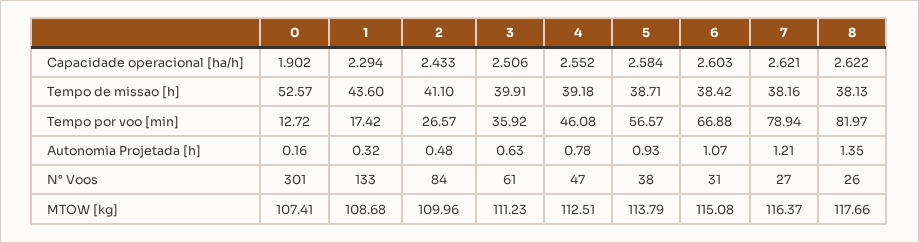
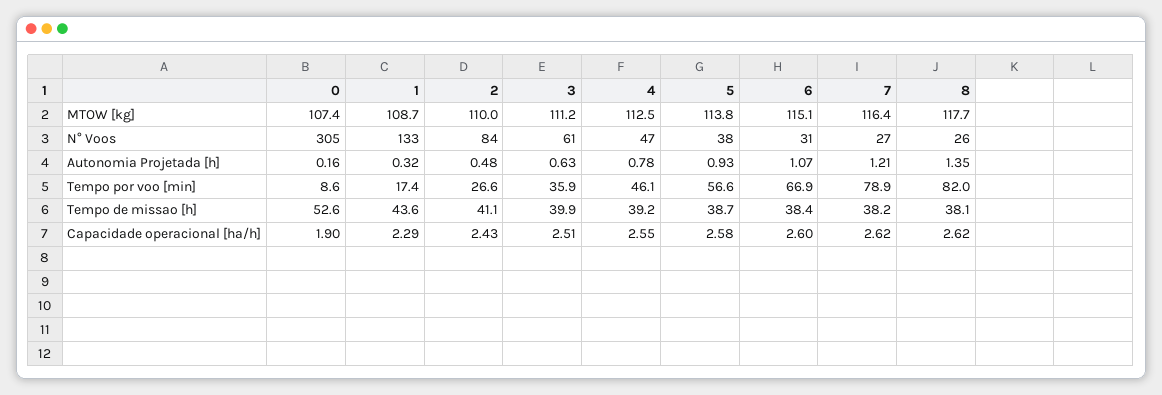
  {
    "0": {
      "Capacidade operacional [ha/h]": 1.902,
      "Tempo de missao [h]": 52.57,
-     "Tempo por voo [min]": 12.72,
+     "Tempo por voo [min]": 8.6,
      "Autonomia Projetada [h]": 0.16,
-     "N° Voos": 301,
+     "N° Voos": 305,
      "MTOW [kg]": 107.41
    },
    "1": {
      "Capacidade operacional [ha/h]": 2.294,
      "Tempo de missao [h]": 43.6,
      "Tempo por voo [min]": 17.42,
      "Autonomia Projetada [h]": 0.32,
      "N° Voos": 133,
      "MTOW [kg]": 108.68
    },
    "2": {
      "Capacidade operacional [ha/h]": 2.433,
      "Tempo de missao [h]": 41.1,
      "Tempo por voo [min]": 26.57,
      "Autonomia Projetada [h]": 0.48,
      "N° Voos": 84,
      "MTOW [kg]": 109.96
    },
    "3": {
      "Capacidade operacional [ha/h]": 2.506,
      "Tempo de missao [h]": 39.91,
      "Tempo por voo [min]": 35.92,
      "Autonomia Projetada [h]": 0.63,
      "N° Voos": 61,
      "MTOW [kg]": 111.23
    },
    "4": {
      "Capacidade operacional [ha/h]": 2.552,
      "Tempo de missao [h]": 39.18,
      "Tempo por voo [min]": 46.08,
      "Autonomia Projetada [h]": 0.78,
      "N° Voos": 47,
      "MTOW [kg]": 112.51
    },
    "5": {
      "Capacidade operacional [ha/h]": 2.584,
      "Tempo de missao [h]": 38.71,
      "Tempo por voo [min]": 56.57,
      "Autonomia Projetada [h]": 0.93,
      "N° Voos": 38,
      "MTOW [kg]": 113.79
    },
    "6": {
      "Capacidade operacional [ha/h]": 2.603,
      "Tempo de missao [h]": 38.42,
      "Tempo por voo [min]": 66.88,
      "Autonomia Projetada [h]": 1.07,
      "N° Voos": 31,
      "MTOW [kg]": 115.08
    },
    "7": {
      "Capacidade operacional [ha/h]": 2.621,
      "Tempo de missao [h]": 38.16,
      "Tempo por voo [min]": 78.94,
      "Autonomia Projetada [h]": 1.21,
      "N° Voos": 27,
      "MTOW [kg]": 116.37
    },
    "8": {
      "Capacidade operacional [ha/h]": 2.622,
      "Tempo de missao [h]": 38.13,
      "Tempo por voo [min]": 81.97,
      "Autonomia Projetada [h]": 1.35,
      "N° Voos": 26,
      "MTOW [kg]": 117.66
    }
  }

